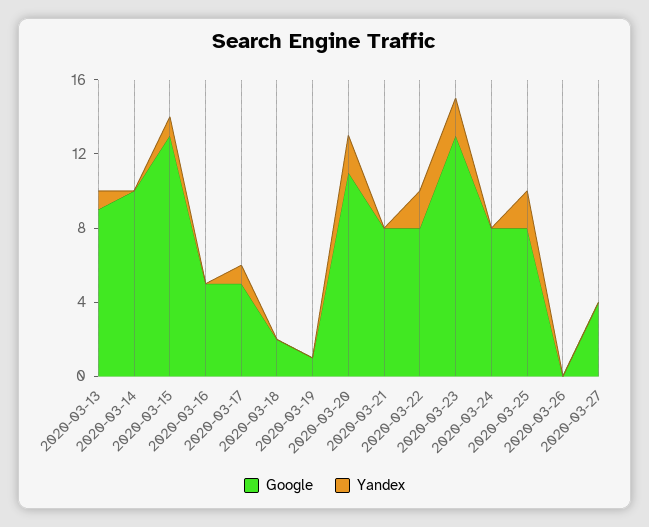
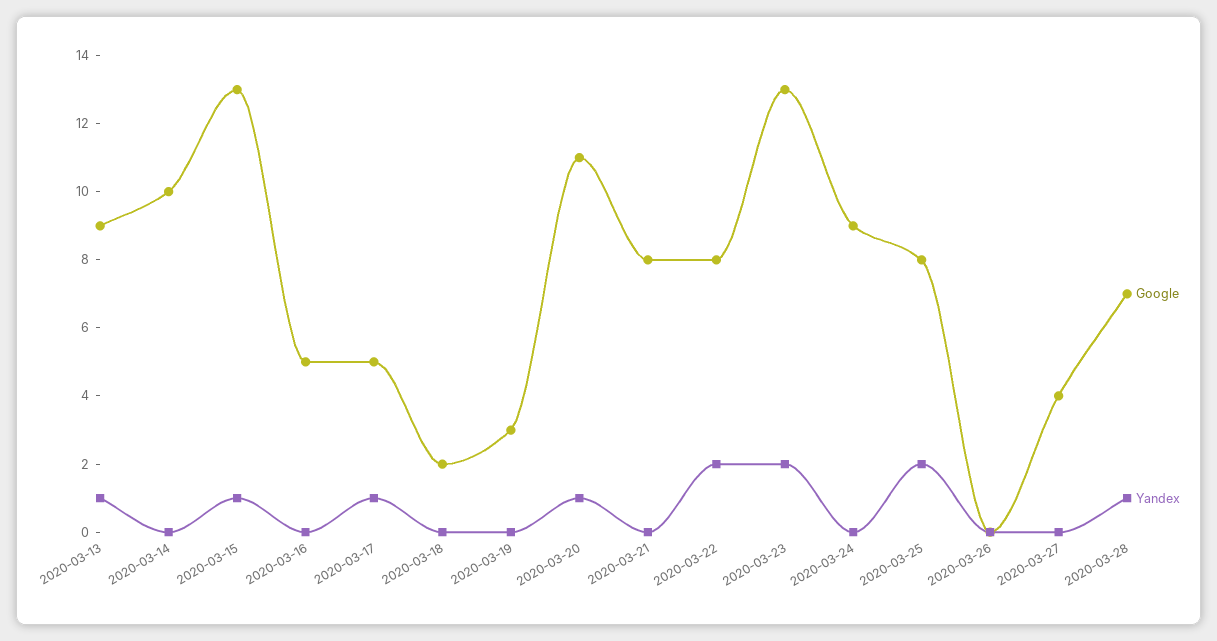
  {
    "Google": {
      "2020-03-13": 9,
      "2020-03-14": 10,
      "2020-03-15": 13,
      "2020-03-16": 5,
      "2020-03-17": 5,
      "2020-03-18": 2,
-     "2020-03-19": 1,
+     "2020-03-19": 3,
      "2020-03-20": 11,
      "2020-03-21": 8,
      "2020-03-22": 8,
      "2020-03-23": 13,
-     "2020-03-24": 8,
+     "2020-03-24": 9,
      "2020-03-25": 8,
      "2020-03-26": 0,
-     "2020-03-27": 4
+     "2020-03-27": 4,
+     "2020-03-28": 7
    },
    "Yandex": {
      "2020-03-13": 1,
      "2020-03-14": 0,
      "2020-03-15": 1,
      "2020-03-16": 0,
      "2020-03-17": 1,
      "2020-03-18": 0,
      "2020-03-19": 0,
-     "2020-03-20": 2,
+     "2020-03-20": 1,
      "2020-03-21": 0,
      "2020-03-22": 2,
      "2020-03-23": 2,
      "2020-03-24": 0,
      "2020-03-25": 2,
      "2020-03-26": 0,
-     "2020-03-27": 0
+     "2020-03-27": 0,
+     "2020-03-28": 1
    }
  }

